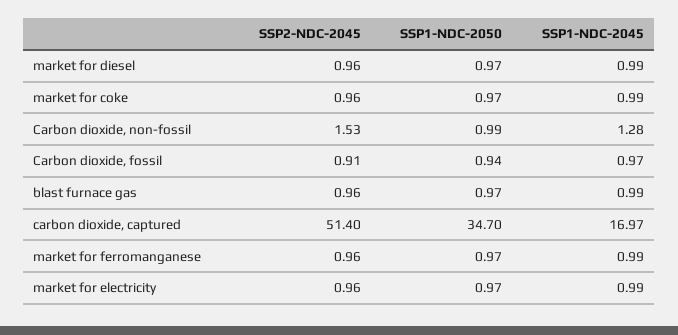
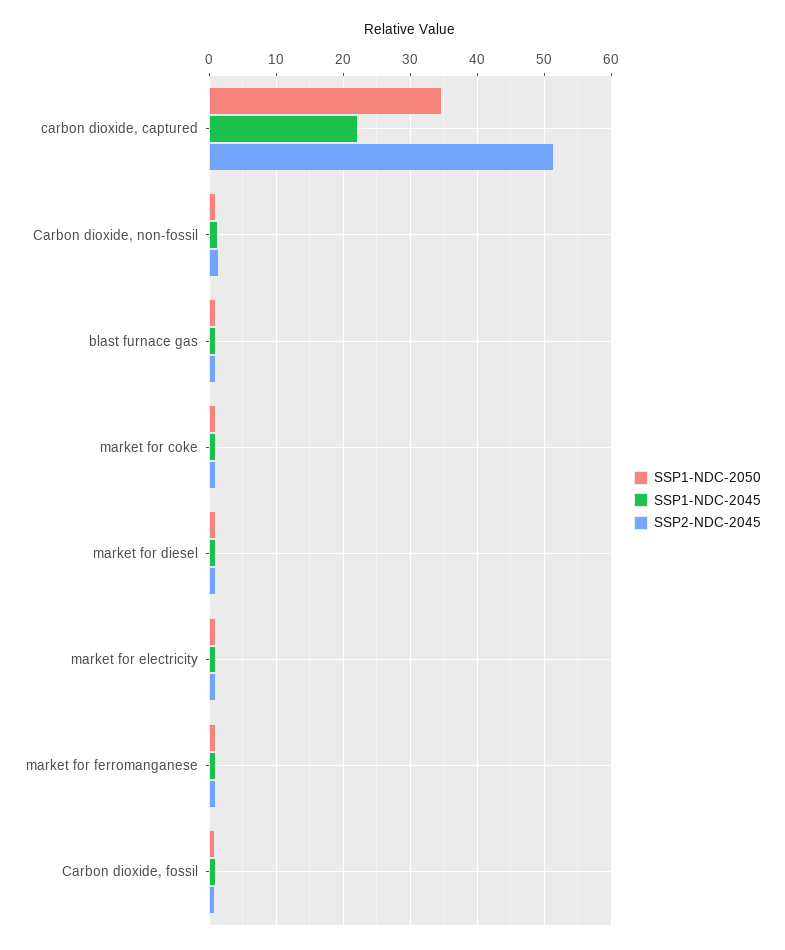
  {
    "SSP2-NDC-2045": {
      "market for diesel": 0.96,
      "market for coke": 0.96,
      "Carbon dioxide, non-fossil": 1.53,
      "Carbon dioxide, fossil": 0.91,
      "blast furnace gas": 0.96,
      "carbon dioxide, captured": 51.4,
      "market for ferromanganese": 0.96,
      "market for electricity": 0.96
    },
    "SSP1-NDC-2050": {
      "market for diesel": 0.97,
      "market for coke": 0.97,
      "Carbon dioxide, non-fossil": 0.99,
      "Carbon dioxide, fossil": 0.94,
      "blast furnace gas": 0.97,
      "carbon dioxide, captured": 34.7,
      "market for ferromanganese": 0.97,
      "market for electricity": 0.97
    },
    "SSP1-NDC-2045": {
      "market for diesel": 0.99,
      "market for coke": 0.99,
      "Carbon dioxide, non-fossil": 1.28,
      "Carbon dioxide, fossil": 0.97,
      "blast furnace gas": 0.99,
-     "carbon dioxide, captured": 16.97,
+     "carbon dioxide, captured": 22,
      "market for ferromanganese": 0.99,
      "market for electricity": 0.99
    }
  }

